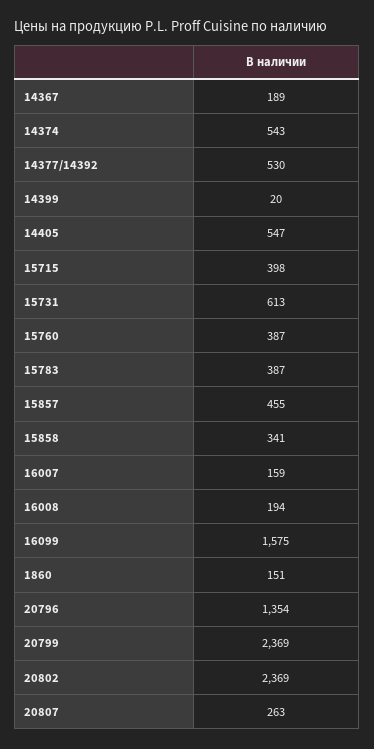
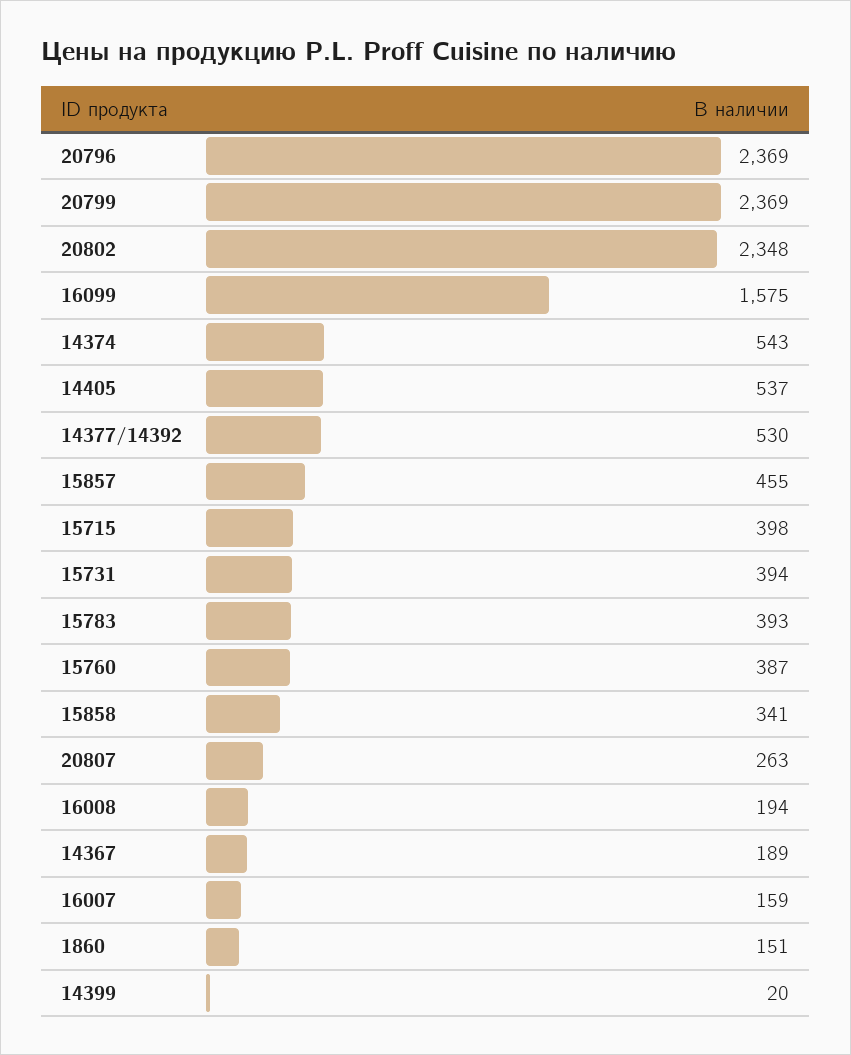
  {
    "14367": 189,
    "14374": 543,
    "14377/14392": 530,
    "14399": 20,
-   "14405": 547,
+   "14405": 537,
    "15715": 398,
-   "15731": 613,
+   "15731": 394,
    "15760": 387,
-   "15783": 387,
+   "15783": 393,
    "15857": 455,
    "15858": 341,
    "16007": 159,
    "16008": 194,
    "16099": 1575,
    "1860": 151,
-   "20796": 1354,
+   "20796": 2369,
    "20799": 2369,
-   "20802": 2369,
+   "20802": 2348,
    "20807": 263
  }

